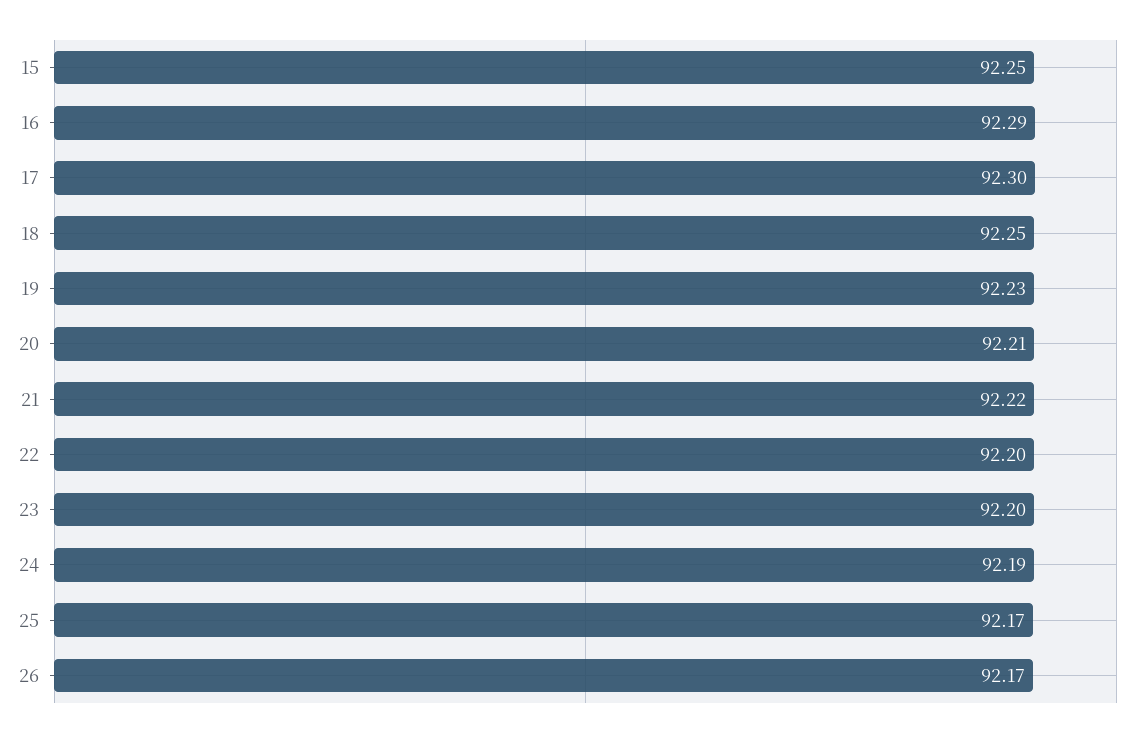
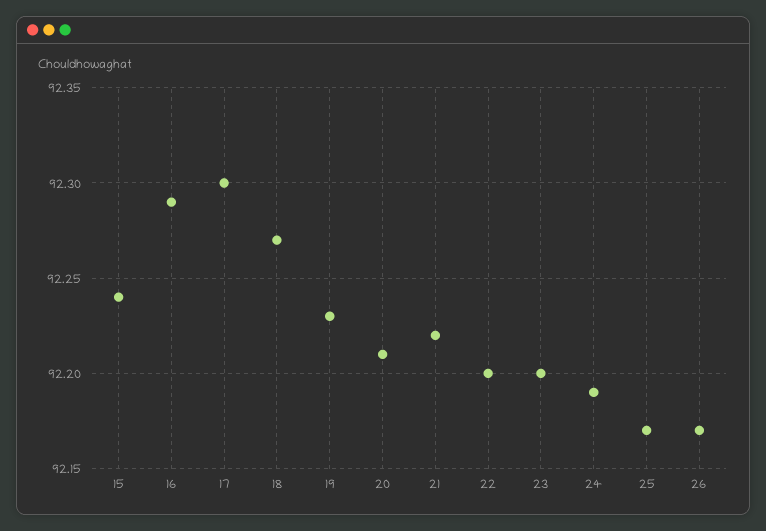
  {
-   "15": 92.25,
+   "15": 92.24,
    "16": 92.29,
    "17": 92.3,
-   "18": 92.25,
+   "18": 92.27,
    "19": 92.23,
    "20": 92.21,
    "21": 92.22,
    "22": 92.2,
    "23": 92.2,
    "24": 92.19,
    "25": 92.17,
    "26": 92.17
  }

